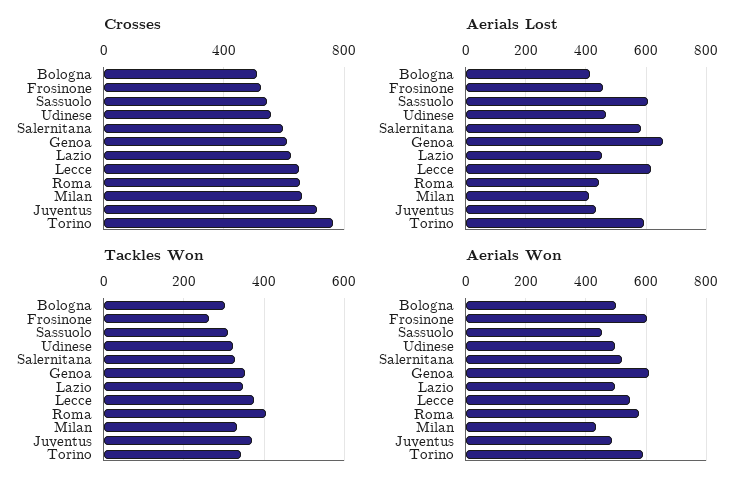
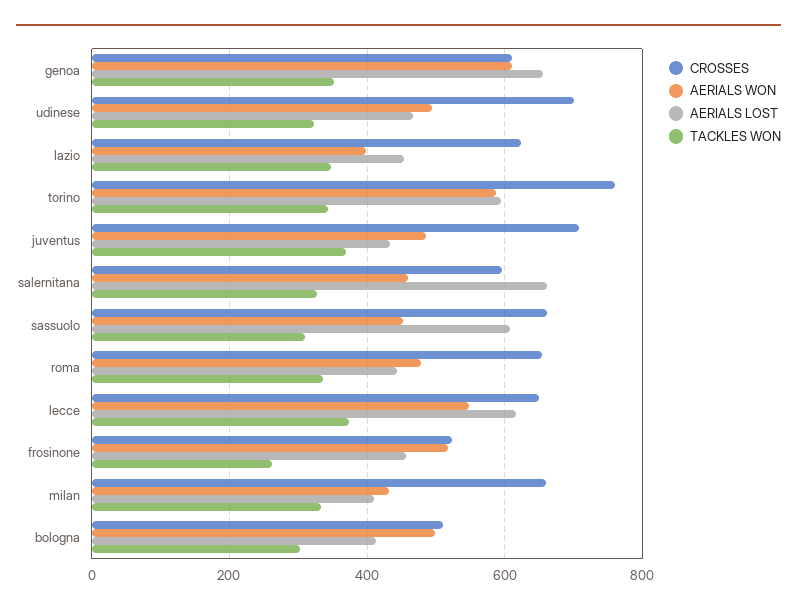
  {
    "Crosses": {
      "Bologna": 520,
      "Frosinone": 520,
-     "Sassuolo": 550,
+     "Sassuolo": 660,
-     "Udinese": 550,
+     "Udinese": 700,
      "Salernitana": 600,
      "Genoa": 620,
      "Lazio": 620,
      "Lecce": 660,
      "Roma": 660,
      "Milan": 660,
      "Juventus": 700,
      "Torino": 760
    },
    "Aerials Lost": {
      "Bologna": 420,
      "Frosinone": 460,
      "Sassuolo": 600,
      "Udinese": 460,
-     "Salernitana": 580,
+     "Salernitana": 660,
      "Genoa": 660,
      "Lazio": 460,
      "Lecce": 620,
      "Roma": 440,
      "Milan": 420,
      "Juventus": 440,
      "Torino": 600
    },
    "Tackles Won": {
      "Bologna": 300,
      "Frosinone": 260,
      "Sassuolo": 320,
      "Udinese": 320,
      "Salernitana": 320,
      "Genoa": 360,
      "Lazio": 340,
      "Lecce": 380,
-     "Roma": 400,
+     "Roma": 340,
      "Milan": 340,
      "Juventus": 360,
      "Torino": 340
    },
    "Aerials Won": {
      "Bologna": 500,
-     "Frosinone": 600,
+     "Frosinone": 520,
      "Sassuolo": 460,
      "Udinese": 500,
-     "Salernitana": 520,
+     "Salernitana": 460,
      "Genoa": 620,
-     "Lazio": 500,
+     "Lazio": 400,
      "Lecce": 540,
-     "Roma": 580,
+     "Roma": 480,
      "Milan": 440,
      "Juventus": 480,
      "Torino": 580
    }
  }

